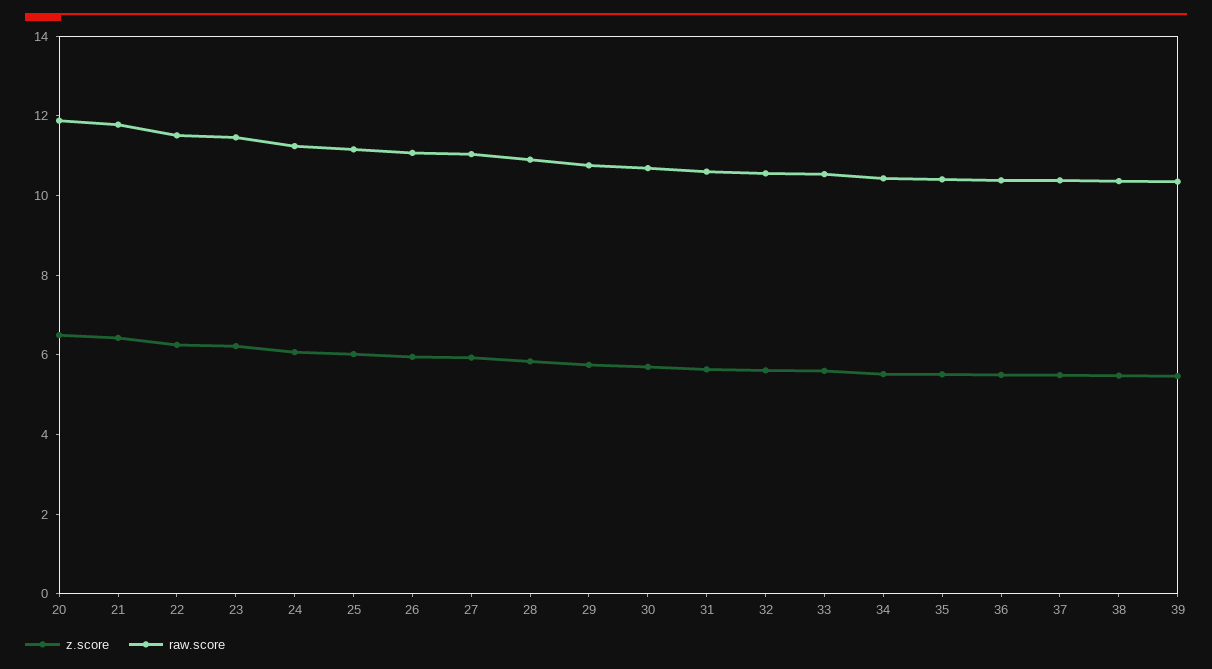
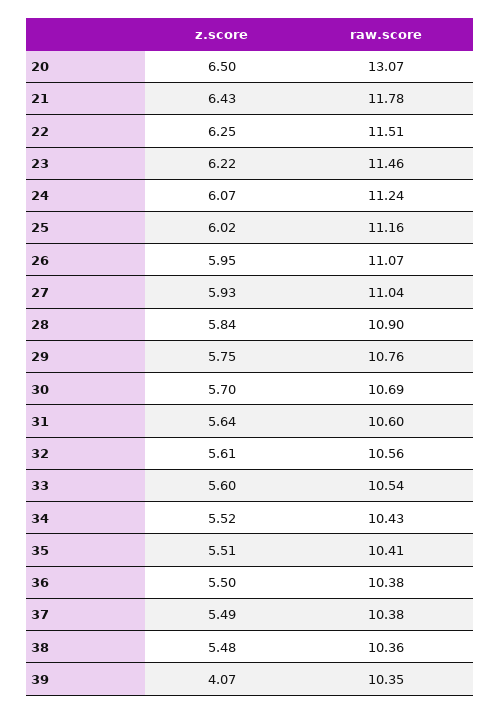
  {
    "z.score": {
      "20": 6.5,
      "21": 6.43,
      "22": 6.25,
      "23": 6.22,
      "24": 6.07,
      "25": 6.02,
      "26": 5.95,
      "27": 5.93,
      "28": 5.84,
      "29": 5.75,
      "30": 5.7,
      "31": 5.64,
      "32": 5.61,
      "33": 5.6,
      "34": 5.52,
      "35": 5.51,
      "36": 5.5,
      "37": 5.49,
      "38": 5.48,
-     "39": 5.5
+     "39": 4.07
    },
    "raw.score": {
-     "20": 12,
+     "20": 13.07,
      "21": 11.78,
      "22": 11.51,
      "23": 11.46,
      "24": 11.24,
      "25": 11.16,
      "26": 11.07,
      "27": 11.04,
      "28": 10.9,
      "29": 10.76,
      "30": 10.69,
      "31": 10.6,
      "32": 10.56,
      "33": 10.54,
      "34": 10.43,
      "35": 10.41,
      "36": 10.38,
      "37": 10.38,
      "38": 10.36,
      "39": 10.35
    }
  }

